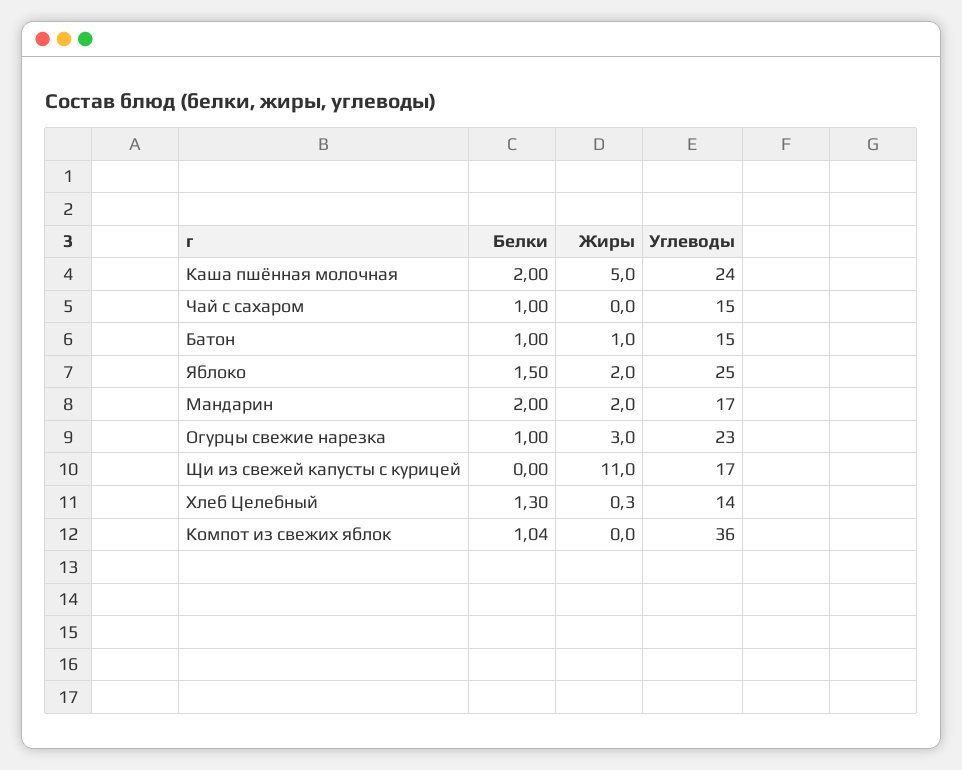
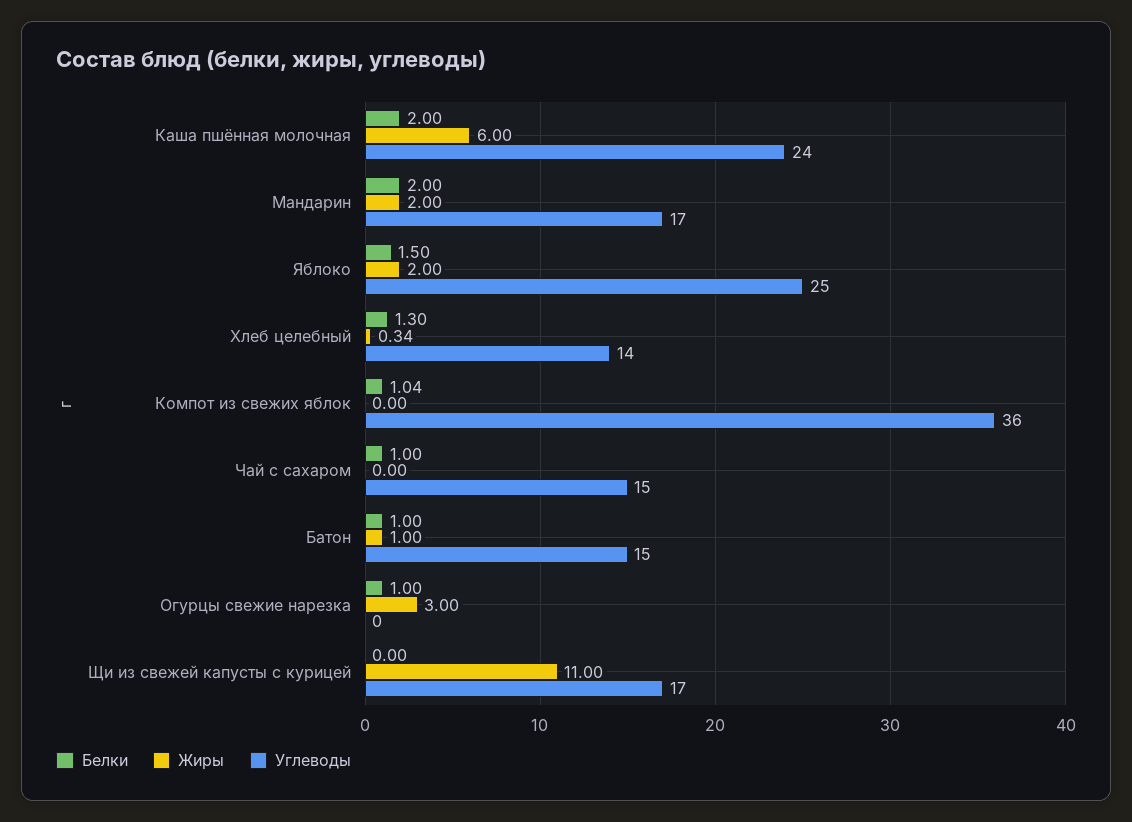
  {
    "Белки": {
      "Каша пшённая молочная": 2,
      "Чай с сахаром": 1,
      "Батон": 1,
      "Яблоко": 1.5,
      "Мандарин": 2,
      "Огурцы свежие нарезка": 1,
      "Щи из свежей капусты с курицей": 0,
      "Хлеб Целебный": 1.3,
      "Компот из свежих яблок": 1.04
    },
    "Жиры": {
-     "Каша пшённая молочная": 5,
+     "Каша пшённая молочная": 6,
      "Чай с сахаром": 0,
      "Батон": 1,
      "Яблоко": 2,
      "Мандарин": 2,
      "Огурцы свежие нарезка": 3,
      "Щи из свежей капусты с курицей": 11,
      "Хлеб Целебный": 0.34,
      "Компот из свежих яблок": 0
    },
    "Углеводы": {
      "Каша пшённая молочная": 24,
      "Чай с сахаром": 15,
      "Батон": 15,
      "Яблоко": 25,
      "Мандарин": 17,
-     "Огурцы свежие нарезка": 23,
+     "Огурцы свежие нарезка": 0,
      "Щи из свежей капусты с курицей": 17,
      "Хлеб Целебный": 14,
      "Компот из свежих яблок": 36
    }
  }

